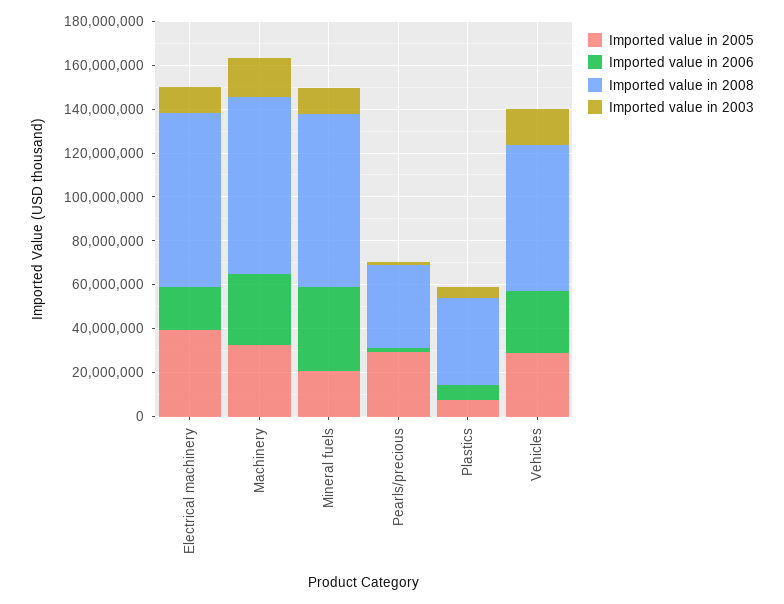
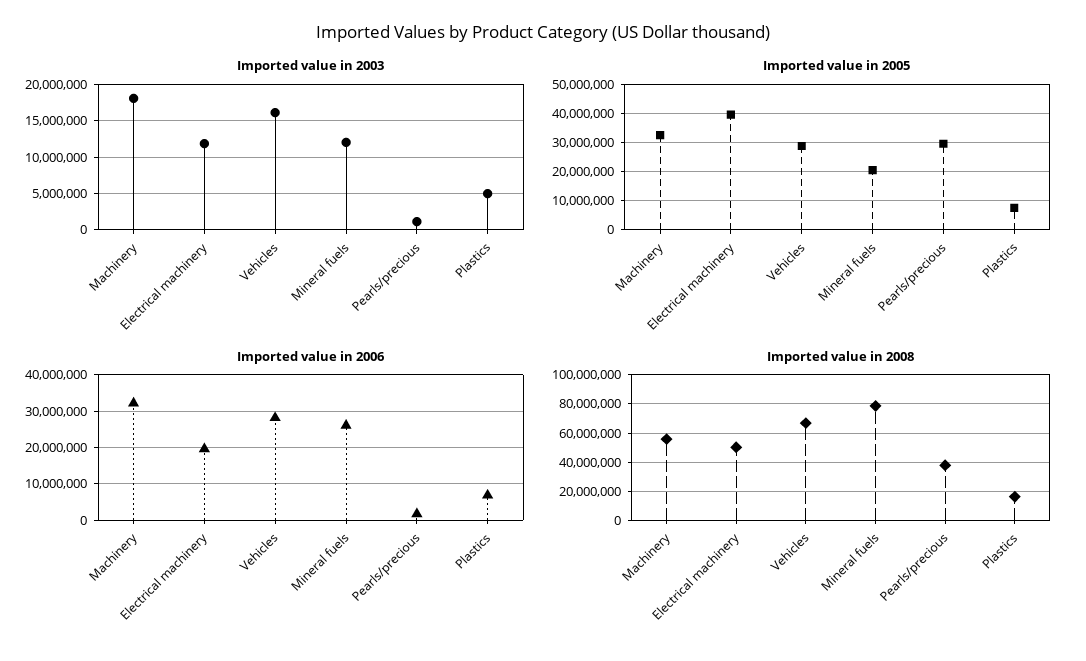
  {
    "Imported value in 2005": {
      "Electrical machinery": 40000000,
      "Machinery": 32500000,
      "Mineral fuels": 20000000,
      "Pearls/precious": 30000000,
      "Plastics": 7500000,
      "Vehicles": 30000000
    },
    "Imported value in 2006": {
      "Electrical machinery": 20000000,
      "Machinery": 32000000,
-     "Mineral fuels": 40000000,
+     "Mineral fuels": 26000000,
      "Pearls/precious": 2000000,
      "Plastics": 6000000,
      "Vehicles": 28000000
    },
    "Imported value in 2008": {
-     "Electrical machinery": 80000000,
+     "Electrical machinery": 50000000,
-     "Machinery": 80000000,
+     "Machinery": 55000000,
      "Mineral fuels": 80000000,
      "Pearls/precious": 40000000,
-     "Plastics": 40000000,
+     "Plastics": 15000000,
      "Vehicles": 65000000
    },
    "Imported value in 2003": {
      "Electrical machinery": 12000000,
      "Machinery": 18000000,
      "Mineral fuels": 12000000,
      "Pearls/precious": 1000000,
      "Plastics": 5000000,
      "Vehicles": 16000000
    }
  }

